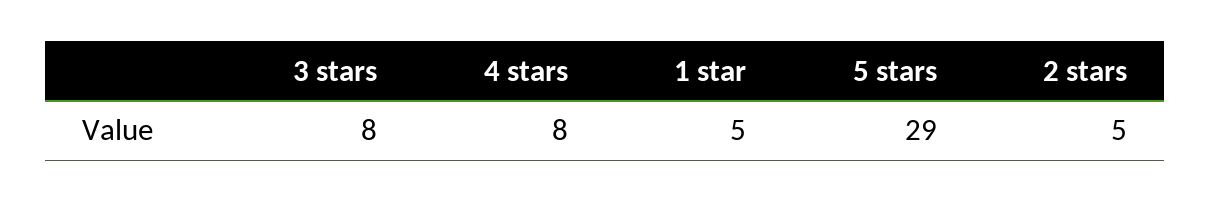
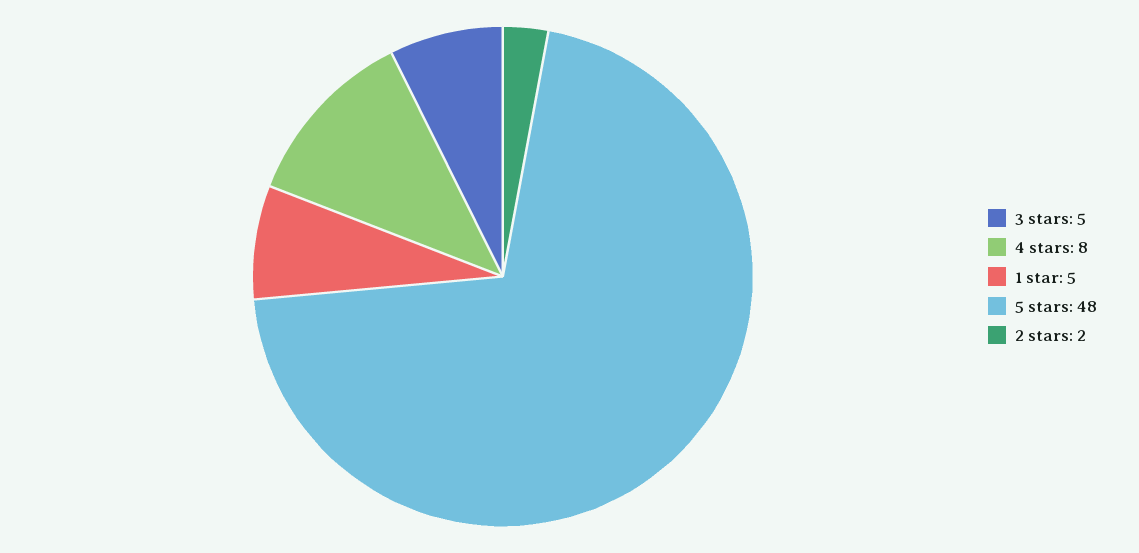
  {
-   "3 stars": 8,
+   "3 stars": 5,
    "4 stars": 8,
    "1 star": 5,
-   "5 stars": 29,
+   "5 stars": 48,
-   "2 stars": 5
+   "2 stars": 2
  }

